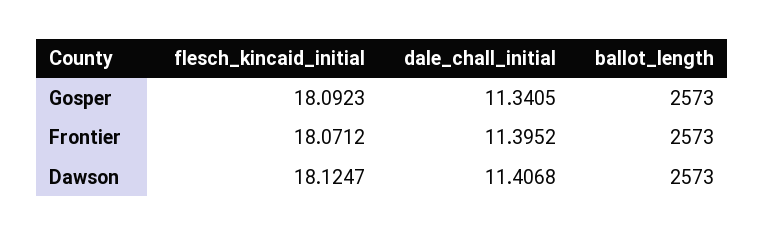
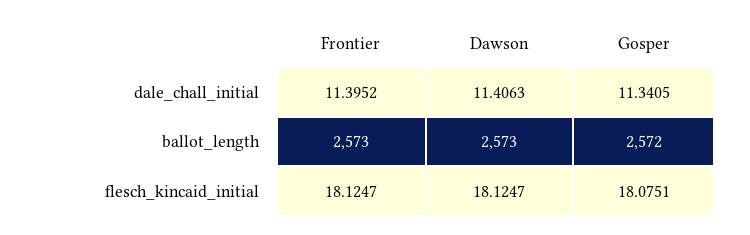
  {
    "flesch_kincaid_initial": {
-     "Gosper": 18.0923,
+     "Gosper": 18.0751,
-     "Frontier": 18.0712,
+     "Frontier": 18.1247,
      "Dawson": 18.1247
    },
    "dale_chall_initial": {
      "Gosper": 11.3405,
      "Frontier": 11.3952,
-     "Dawson": 11.4068
+     "Dawson": 11.4063
    },
    "ballot_length": {
-     "Gosper": 2573,
+     "Gosper": 2572,
      "Frontier": 2573,
      "Dawson": 2573
    }
  }

